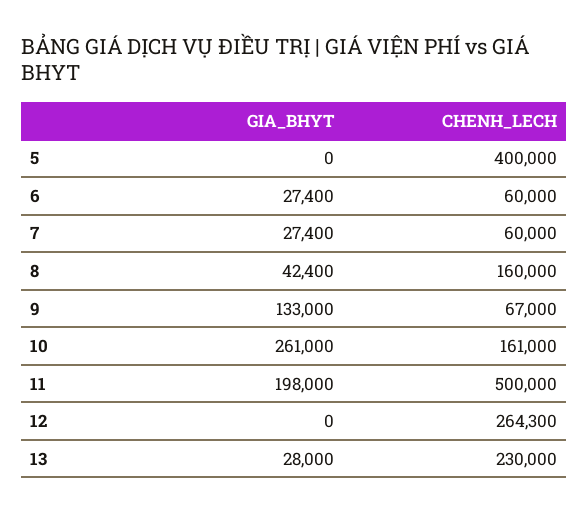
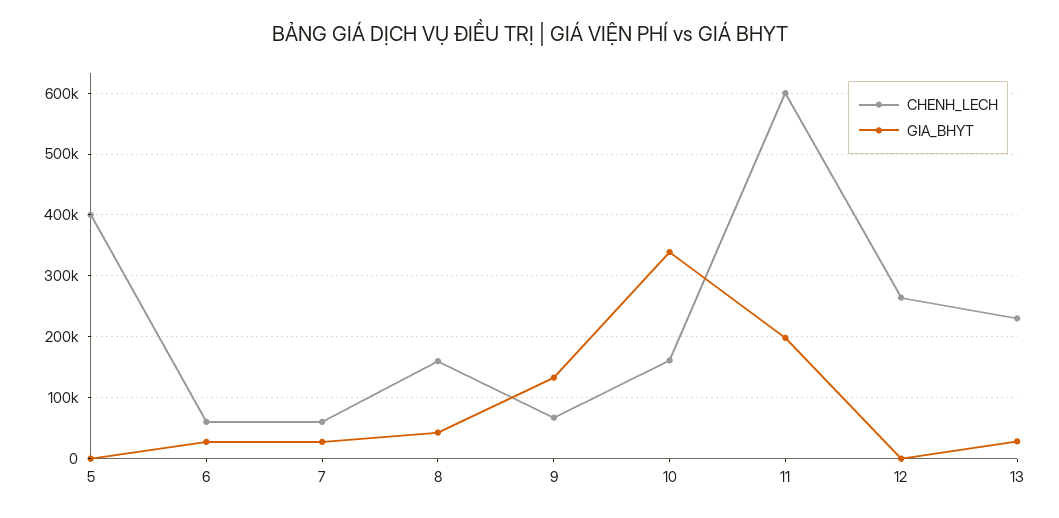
  {
    "GIA_BHYT": {
      "5": 0,
      "6": 27400,
      "7": 27400,
      "8": 42400,
      "9": 133000,
-     "10": 261000,
+     "10": 340000,
      "11": 198000,
      "12": 0,
      "13": 28000
    },
    "CHENH_LECH": {
      "5": 400000,
      "6": 60000,
      "7": 60000,
      "8": 160000,
      "9": 67000,
      "10": 161000,
-     "11": 500000,
+     "11": 600000,
      "12": 264300,
      "13": 230000
    }
  }

